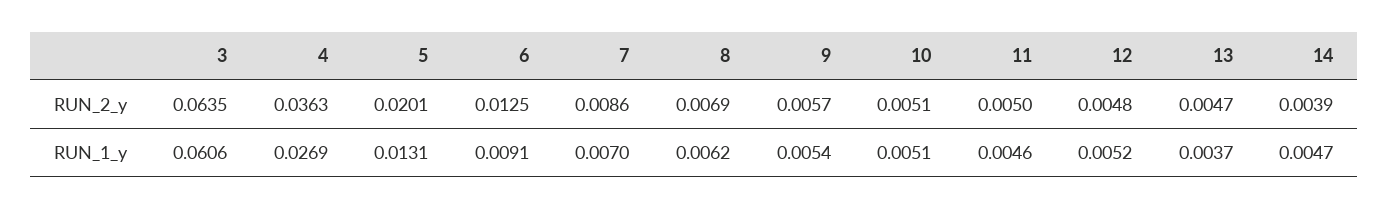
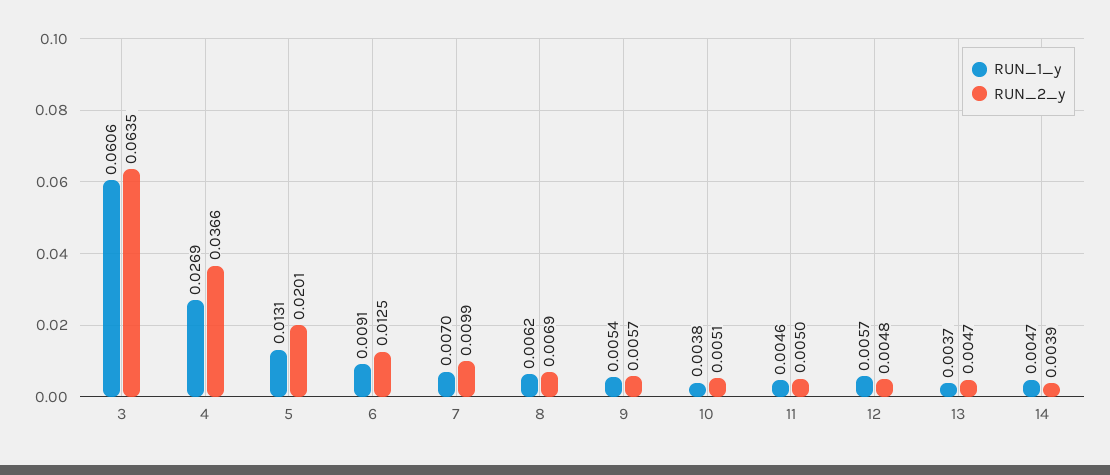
  {
    "RUN_2_y": {
      "3": 0.0635,
-     "4": 0.0363,
+     "4": 0.0366,
      "5": 0.0201,
      "6": 0.0125,
-     "7": 0.0086,
+     "7": 0.0099,
      "8": 0.0069,
      "9": 0.0057,
      "10": 0.0051,
      "11": 0.005,
      "12": 0.0048,
      "13": 0.0047,
      "14": 0.0039
    },
    "RUN_1_y": {
      "3": 0.0606,
      "4": 0.0269,
      "5": 0.0131,
      "6": 0.0091,
      "7": 0.007,
      "8": 0.0062,
      "9": 0.0054,
-     "10": 0.0051,
+     "10": 0.0038,
      "11": 0.0046,
-     "12": 0.0052,
+     "12": 0.0057,
      "13": 0.0037,
      "14": 0.0047
    }
  }

